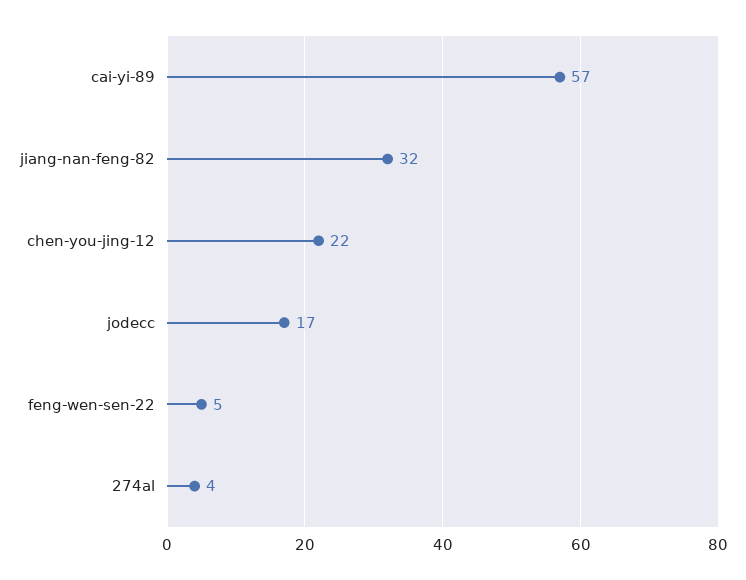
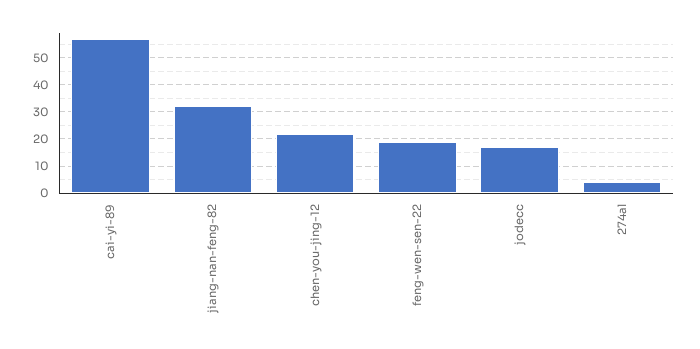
  {
    "cai-yi-89": 57,
    "jiang-nan-feng-82": 32,
    "chen-you-jing-12": 22,
    "jodecc": 17,
-   "feng-wen-sen-22": 5,
+   "feng-wen-sen-22": 20,
    "274al": 4
  }

